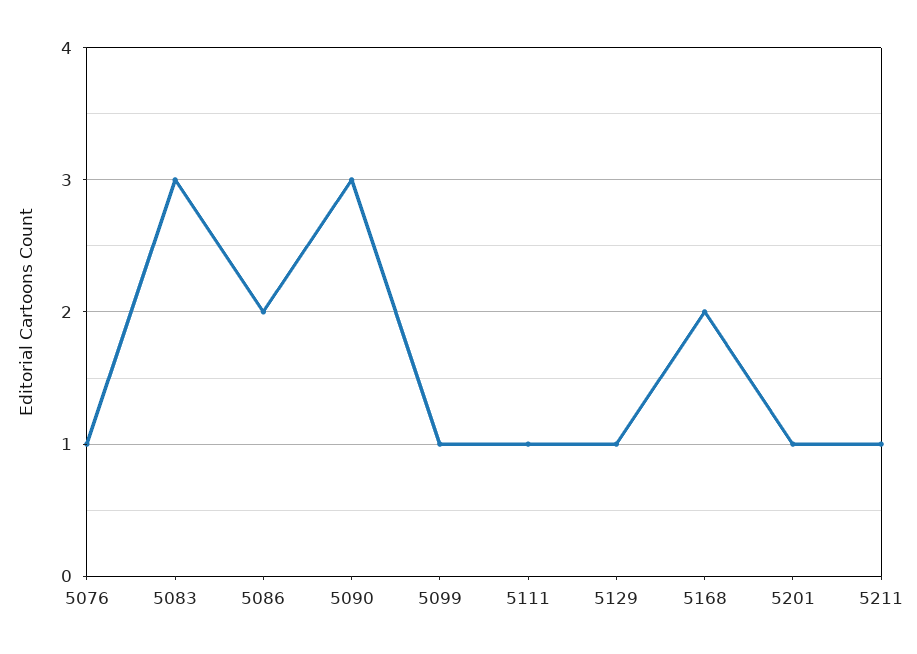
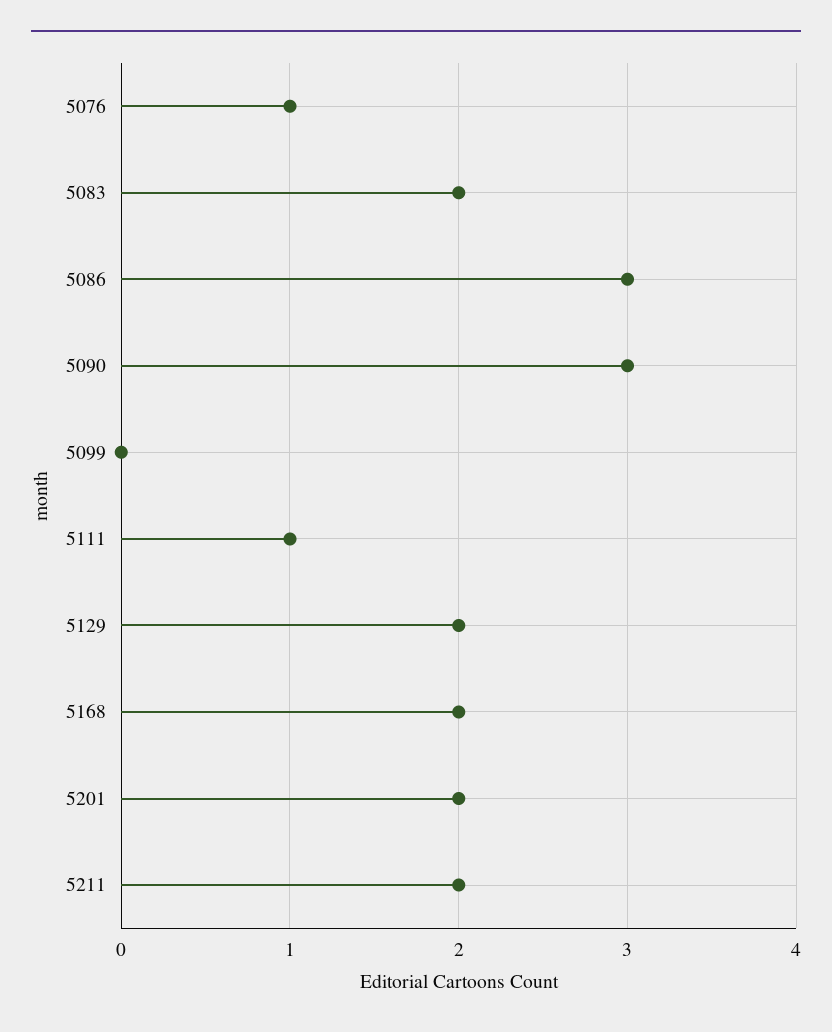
  {
    "5076": 1,
-   "5083": 3,
+   "5083": 2,
-   "5086": 2,
+   "5086": 3,
    "5090": 3,
-   "5099": 1,
+   "5099": 0,
    "5111": 1,
-   "5129": 1,
+   "5129": 2,
    "5168": 2,
-   "5201": 1,
+   "5201": 2,
-   "5211": 1
+   "5211": 2
  }

